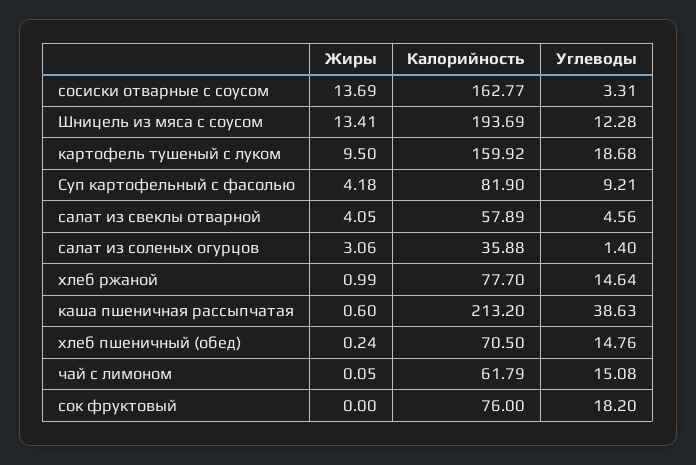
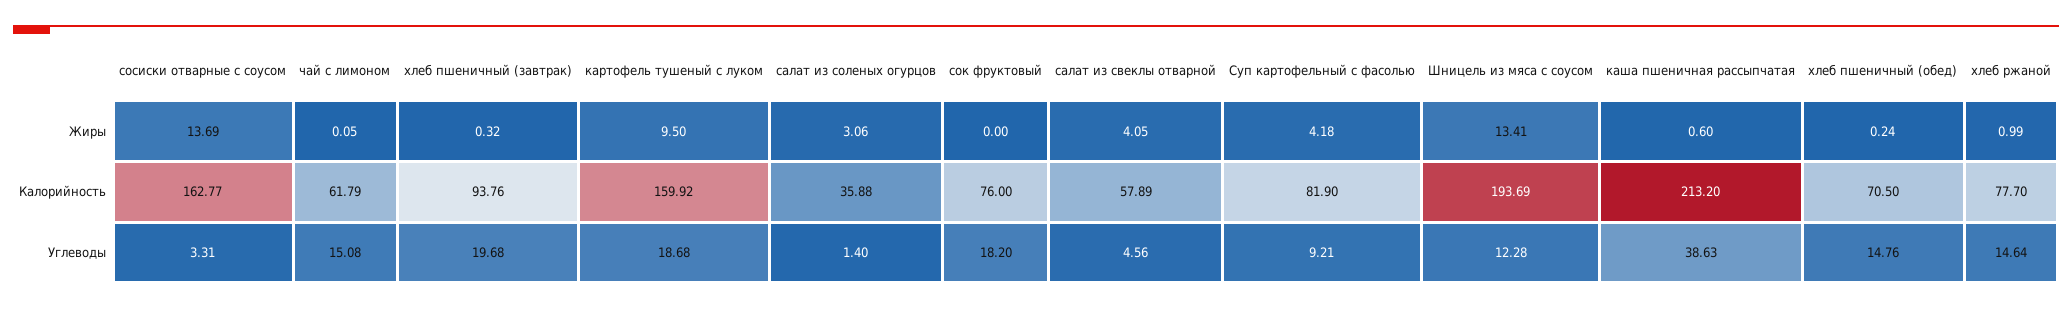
  {
    "Жиры": {
      "сосиски отварные с соусом": 13.69,
      "Шницель из мяса с соусом": 13.41,
      "картофель тушеный с луком": 9.5,
      "Суп картофельный с фасолью": 4.18,
      "салат из свеклы отварной": 4.05,
      "салат из соленых огурцов": 3.06,
      "хлеб ржаной": 0.99,
      "каша пшеничная рассыпчатая": 0.6,
      "хлеб пшеничный (обед)": 0.24,
      "чай с лимоном": 0.05,
-     "сок фруктовый": 0
+     "сок фруктовый": 0,
+     "хлеб пшеничный (завтрак)": 0.32
    },
    "Калорийность": {
      "сосиски отварные с соусом": 162.77,
      "Шницель из мяса с соусом": 193.69,
      "картофель тушеный с луком": 159.92,
      "Суп картофельный с фасолью": 81.9,
      "салат из свеклы отварной": 57.89,
      "салат из соленых огурцов": 35.88,
      "хлеб ржаной": 77.7,
      "каша пшеничная рассыпчатая": 213.2,
      "хлеб пшеничный (обед)": 70.5,
      "чай с лимоном": 61.79,
-     "сок фруктовый": 76
+     "сок фруктовый": 76,
+     "хлеб пшеничный (завтрак)": 93.76
    },
    "Углеводы": {
      "сосиски отварные с соусом": 3.31,
      "Шницель из мяса с соусом": 12.28,
      "картофель тушеный с луком": 18.68,
      "Суп картофельный с фасолью": 9.21,
      "салат из свеклы отварной": 4.56,
      "салат из соленых огурцов": 1.4,
      "хлеб ржаной": 14.64,
      "каша пшеничная рассыпчатая": 38.63,
      "хлеб пшеничный (обед)": 14.76,
      "чай с лимоном": 15.08,
-     "сок фруктовый": 18.2
+     "сок фруктовый": 18.2,
+     "хлеб пшеничный (завтрак)": 19.68
    }
  }

